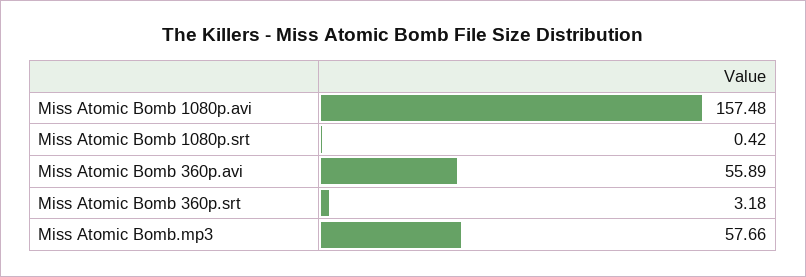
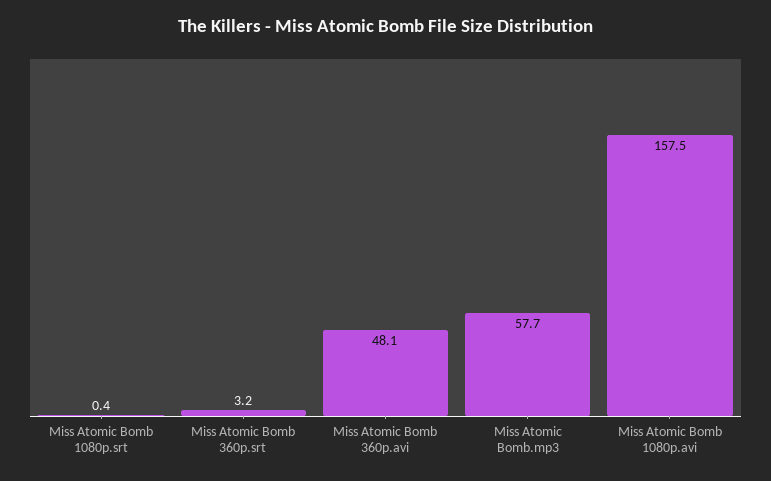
  {
    "Miss Atomic Bomb 1080p.avi": 157.48,
    "Miss Atomic Bomb 1080p.srt": 0.42,
-   "Miss Atomic Bomb 360p.avi": 55.89,
+   "Miss Atomic Bomb 360p.avi": 48.1,
    "Miss Atomic Bomb 360p.srt": 3.18,
    "Miss Atomic Bomb.mp3": 57.66
  }

